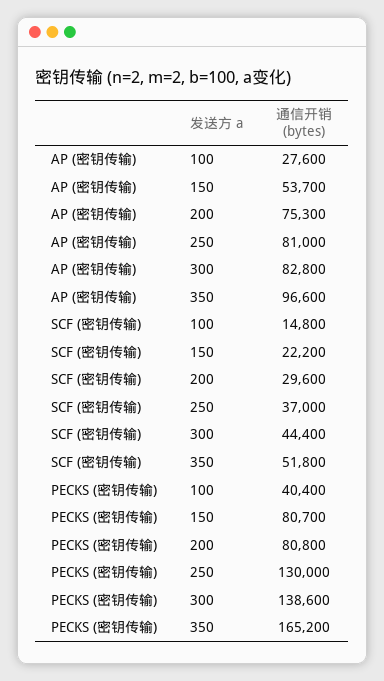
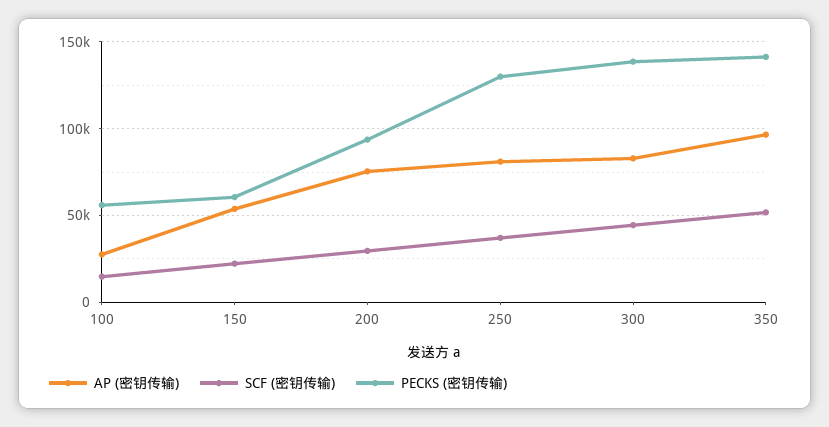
  {
    "AP (密钥传输)": {
      "100": 27600,
      "150": 53700,
      "200": 75300,
      "250": 81000,
      "300": 82800,
      "350": 96600
    },
    "SCF (密钥传输)": {
      "100": 14800,
      "150": 22200,
      "200": 29600,
      "250": 37000,
      "300": 44400,
      "350": 51800
    },
    "PECKS (密钥传输)": {
-     "100": 40400,
+     "100": 55000,
-     "150": 80700,
+     "150": 60000,
-     "200": 80800,
+     "200": 95000,
      "250": 130000,
      "300": 138600,
-     "350": 165200
+     "350": 140000
    }
  }

